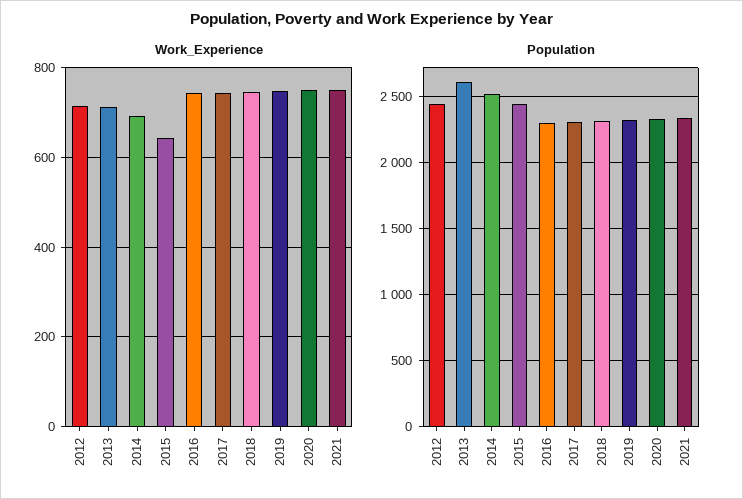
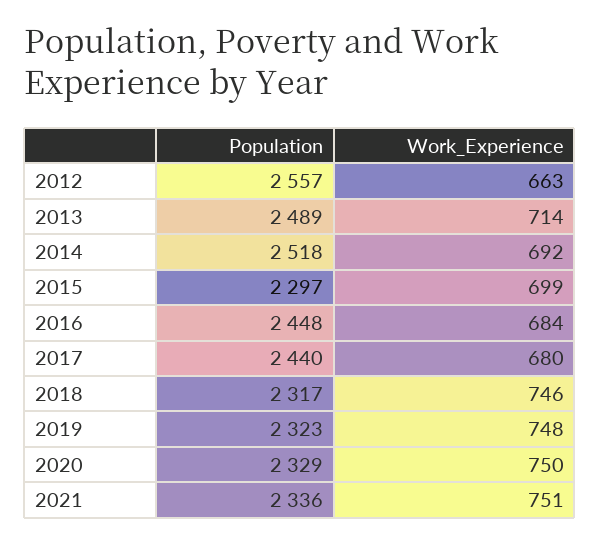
  {
    "Work_Experience": {
-     "2012": 720,
+     "2012": 663,
      "2013": 714,
      "2014": 692,
-     "2015": 640,
+     "2015": 699,
-     "2016": 740,
+     "2016": 684,
-     "2017": 740,
+     "2017": 680,
      "2018": 746,
      "2019": 748,
      "2020": 750,
      "2021": 751
    },
    "Population": {
-     "2012": 2450,
+     "2012": 2557,
-     "2013": 2600,
+     "2013": 2489,
      "2014": 2518,
-     "2015": 2450,
+     "2015": 2297,
-     "2016": 2300,
+     "2016": 2448,
-     "2017": 2300,
+     "2017": 2440,
      "2018": 2317,
      "2019": 2323,
      "2020": 2329,
      "2021": 2336
    }
  }

